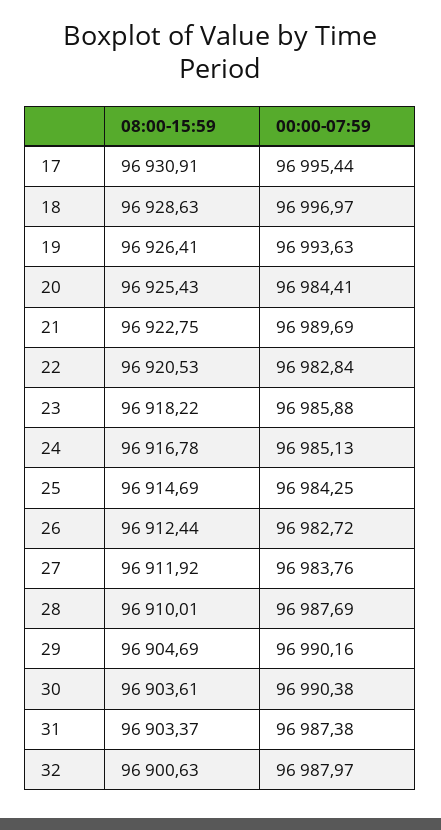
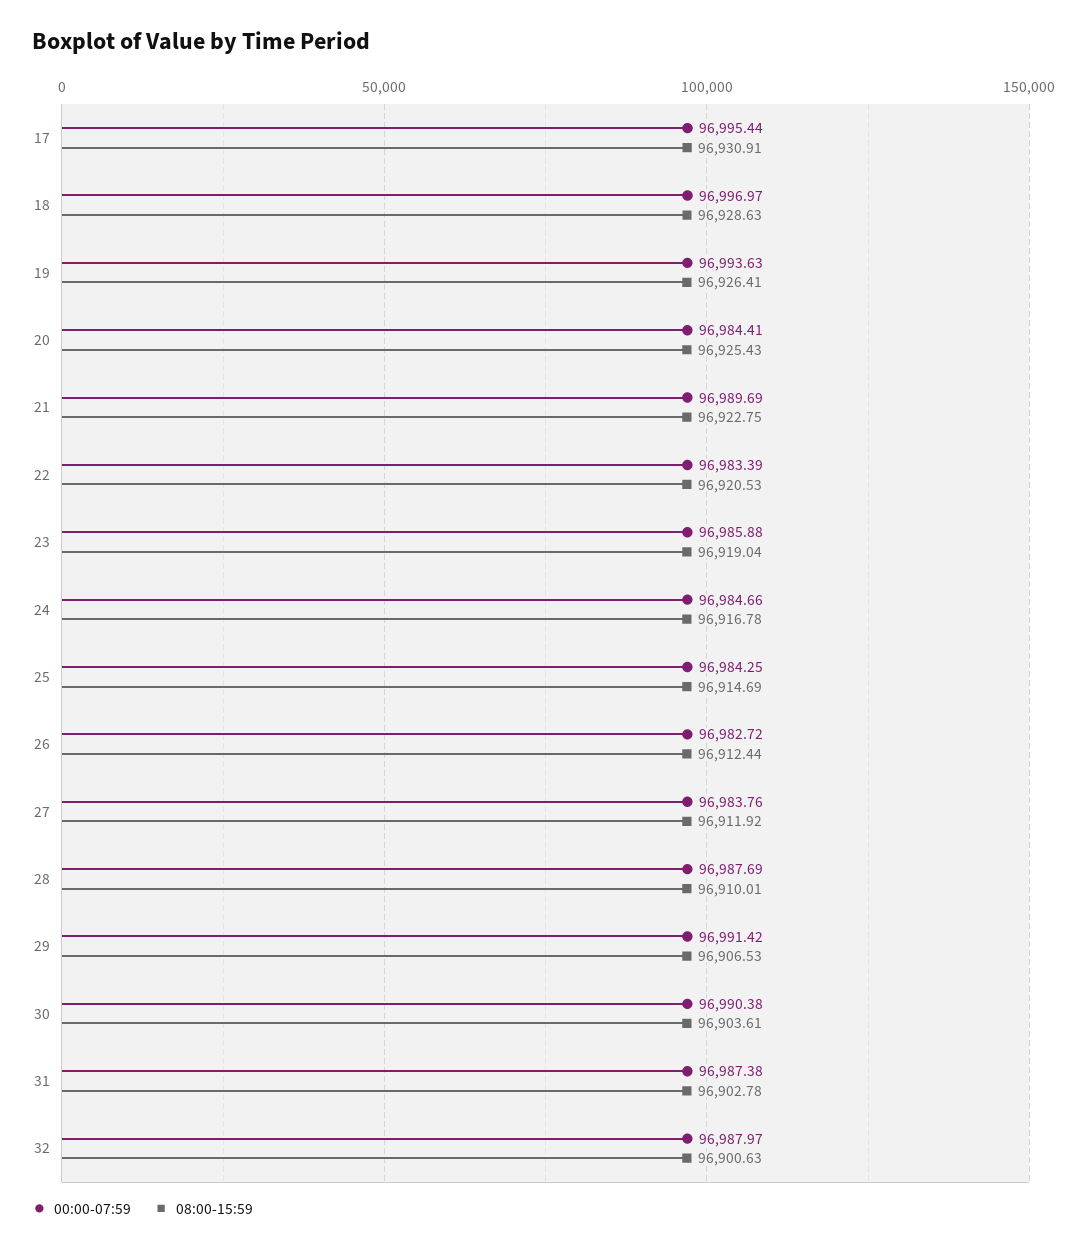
  {
    "08:00-15:59": {
      "17": 96930.91,
      "18": 96928.63,
      "19": 96926.41,
      "20": 96925.43,
      "21": 96922.75,
      "22": 96920.53,
-     "23": 96918.22,
+     "23": 96919.04,
      "24": 96916.78,
      "25": 96914.69,
      "26": 96912.44,
      "27": 96911.92,
      "28": 96910.01,
-     "29": 96904.69,
+     "29": 96906.53,
      "30": 96903.61,
-     "31": 96903.37,
+     "31": 96902.78,
      "32": 96900.63
    },
    "00:00-07:59": {
      "17": 96995.44,
      "18": 96996.97,
      "19": 96993.63,
      "20": 96984.41,
      "21": 96989.69,
-     "22": 96982.84,
+     "22": 96983.39,
      "23": 96985.88,
-     "24": 96985.13,
+     "24": 96984.66,
      "25": 96984.25,
      "26": 96982.72,
      "27": 96983.76,
      "28": 96987.69,
-     "29": 96990.16,
+     "29": 96991.42,
      "30": 96990.38,
      "31": 96987.38,
      "32": 96987.97
    }
  }

